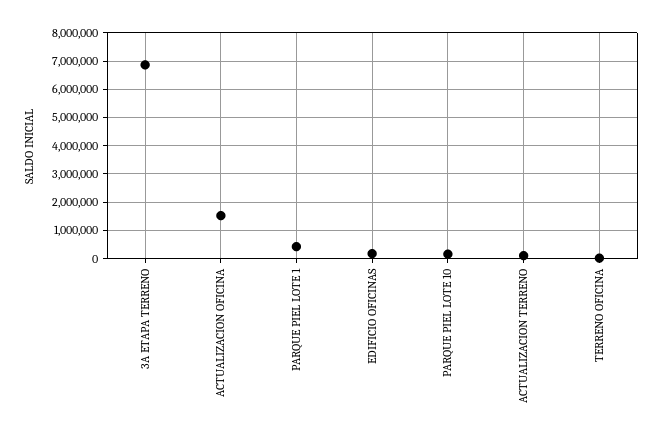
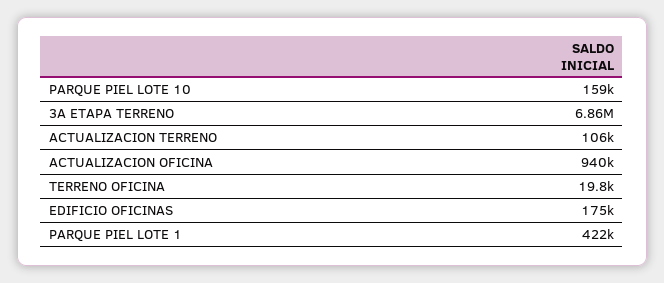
  {
    "3A ETAPA TERRENO": 6860000,
-   "ACTUALIZACION OFICINA": 1500000,
+   "ACTUALIZACION OFICINA": 940000,
    "PARQUE PIEL LOTE 1": 422000,
    "EDIFICIO OFICINAS": 175000,
    "PARQUE PIEL LOTE 10": 159000,
    "ACTUALIZACION TERRENO": 106000,
    "TERRENO OFICINA": 19800
  }

